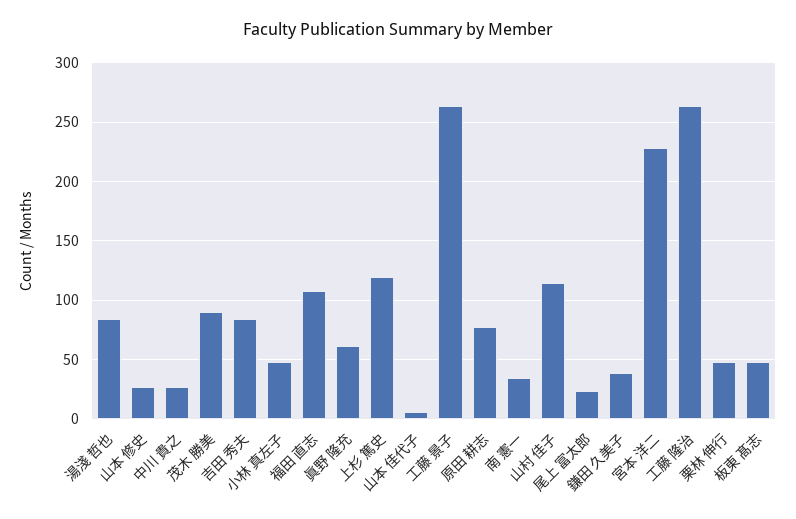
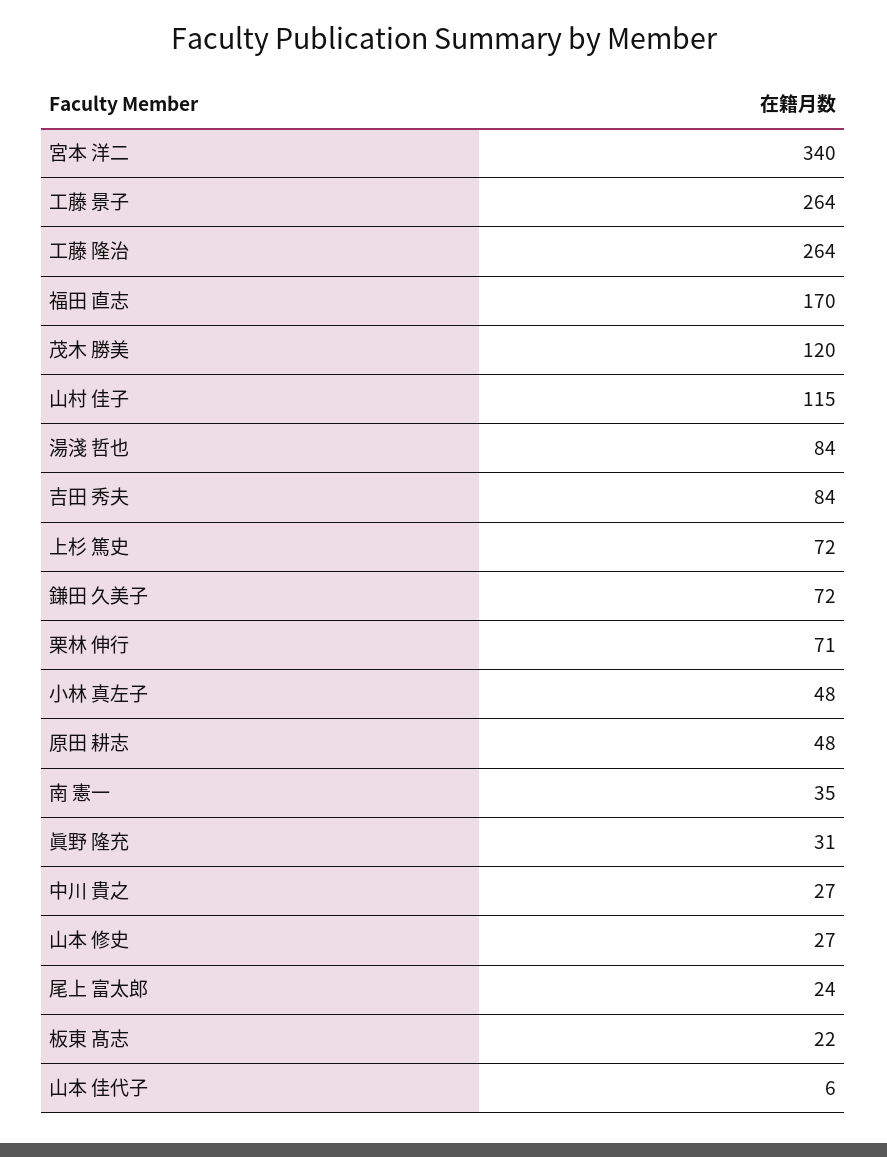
  {
    "湯淺 哲也": 84,
    "山本 修史": 27,
    "中川 貴之": 27,
-   "茂木 勝美": 90,
+   "茂木 勝美": 120,
    "吉田 秀夫": 84,
    "小林 真左子": 48,
-   "福田 直志": 110,
+   "福田 直志": 170,
-   "眞野 隆充": 60,
+   "眞野 隆充": 31,
-   "上杉 篤史": 120,
+   "上杉 篤史": 72,
    "山本 佳代子": 6,
    "工藤 景子": 264,
-   "原田 耕志": 80,
+   "原田 耕志": 48,
    "南 憲一": 35,
    "山村 佳子": 115,
    "尾上 富太郎": 24,
-   "鎌田 久美子": 40,
+   "鎌田 久美子": 72,
-   "宮本 洋二": 230,
+   "宮本 洋二": 340,
    "工藤 隆治": 264,
-   "栗林 伸行": 50,
+   "栗林 伸行": 71,
-   "板東 髙志": 50
+   "板東 髙志": 22
  }

